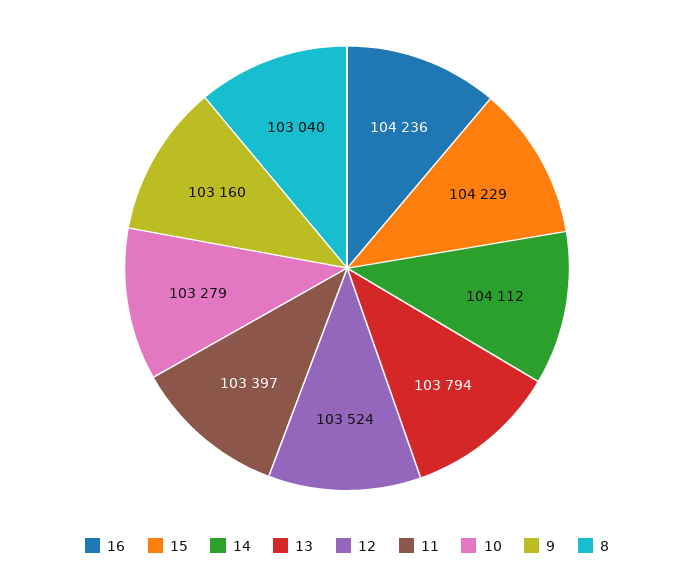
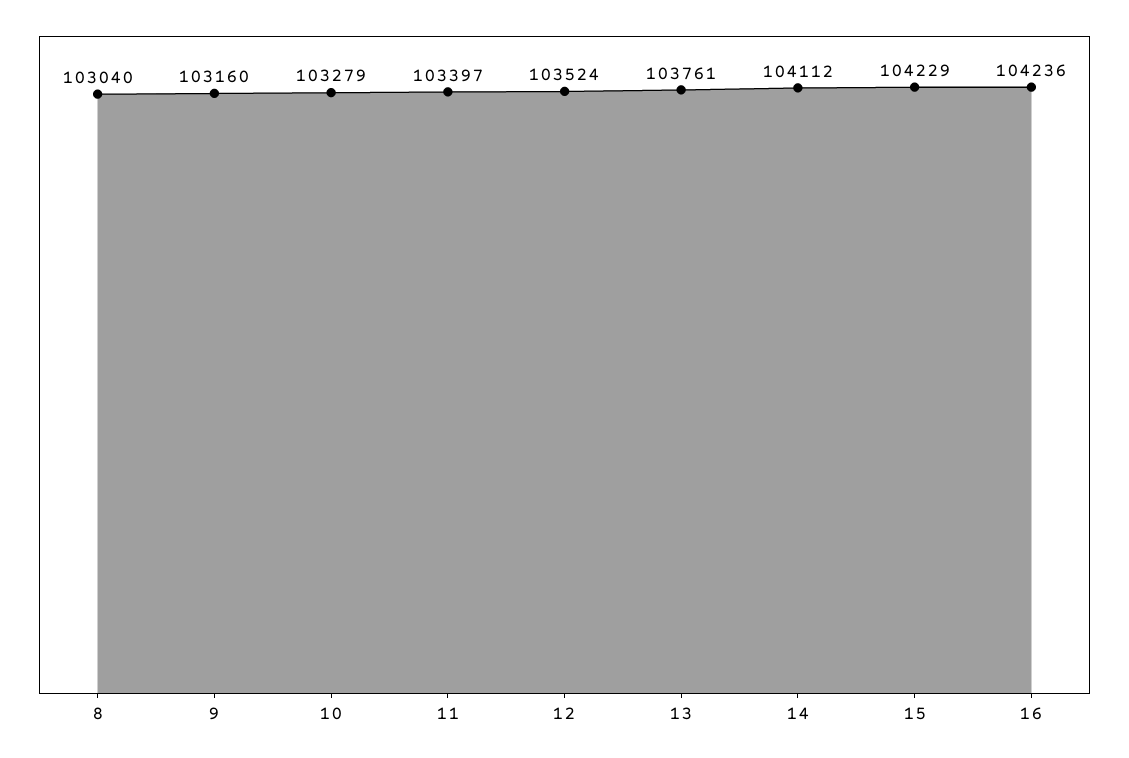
  {
    "16": 104236,
    "15": 104229,
    "14": 104112,
-   "13": 103794,
+   "13": 103761,
    "12": 103524,
    "11": 103397,
    "10": 103279,
    "9": 103160,
    "8": 103040
  }

